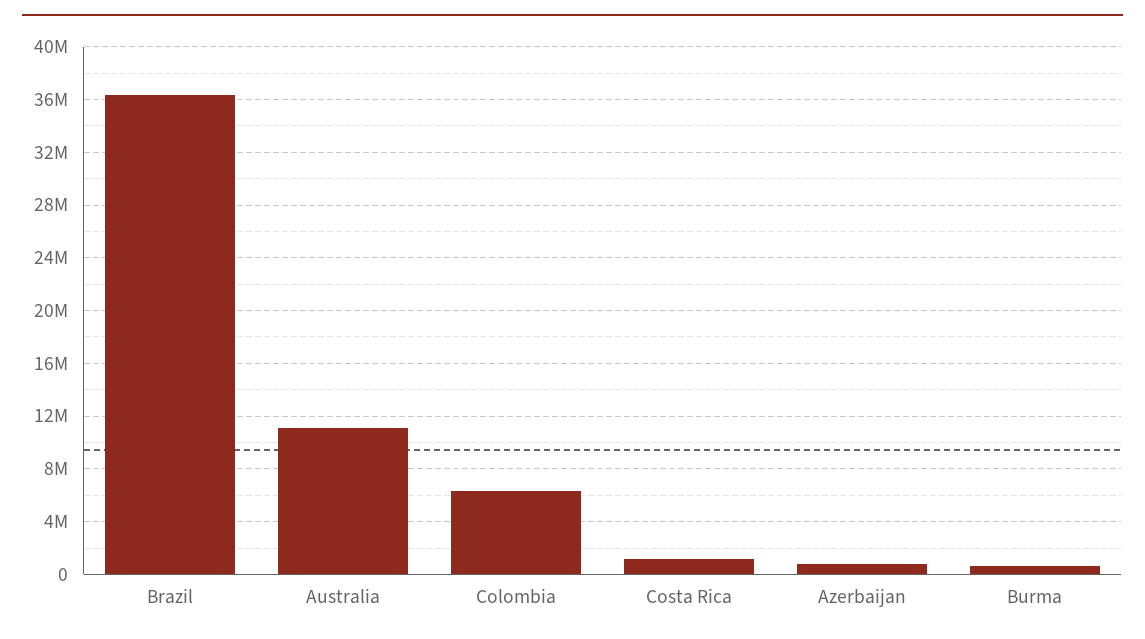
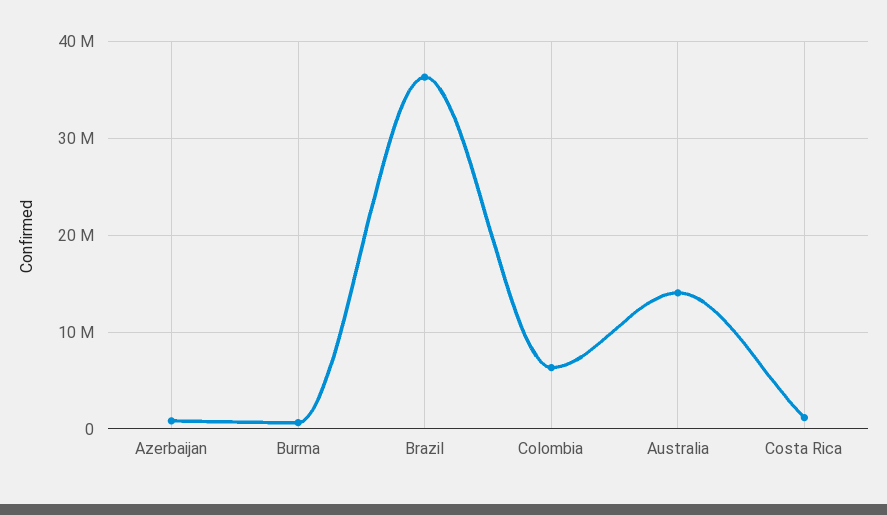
  {
    "Brazil": 36500000,
-   "Australia": 11000000,
+   "Australia": 14000000,
    "Colombia": 6500000,
    "Costa Rica": 1000000,
    "Azerbaijan": 1000000,
    "Burma": 500000
  }

